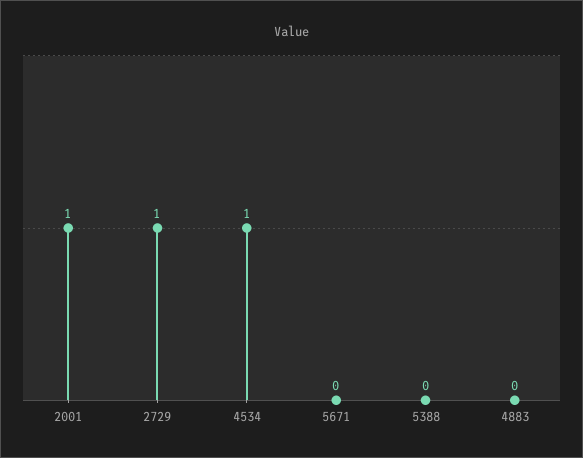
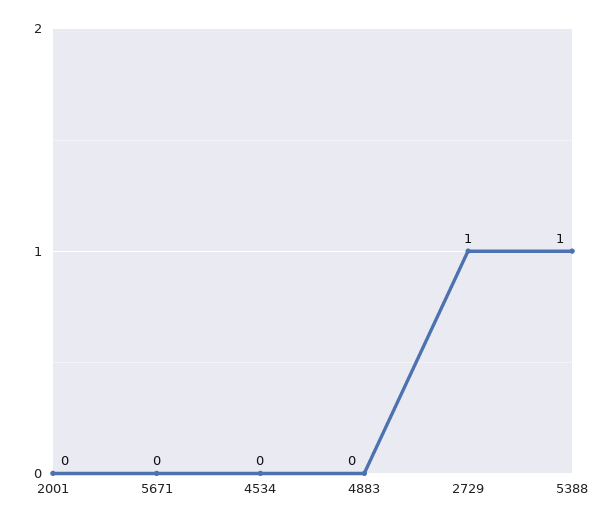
  {
-   "2001": 1,
+   "2001": 0,
    "2729": 1,
-   "4534": 1,
+   "4534": 0,
    "5671": 0,
-   "5388": 0,
+   "5388": 1,
    "4883": 0
  }

